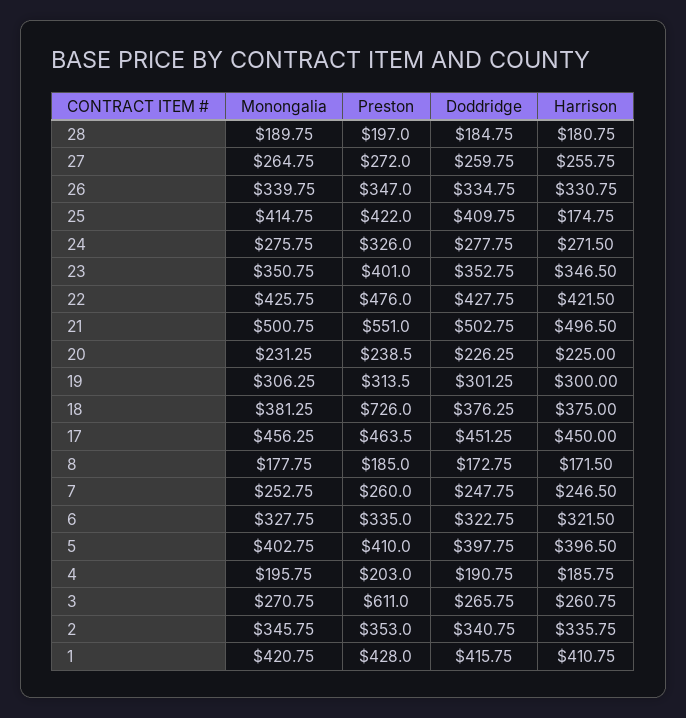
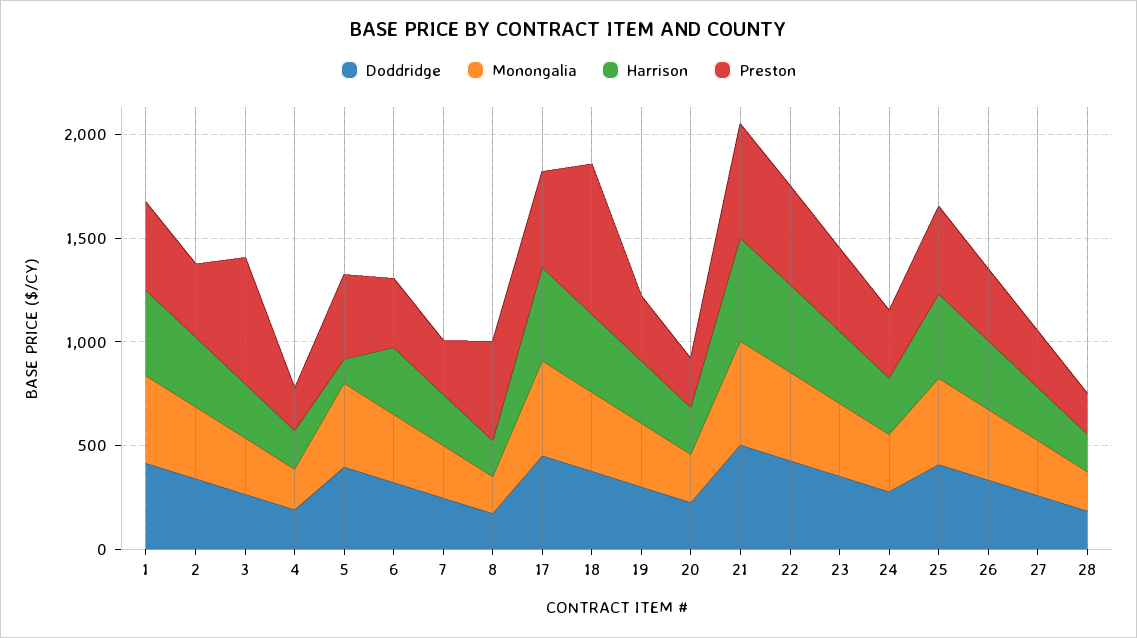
  {
    "Monongalia": {
      "28": 189.75,
      "27": 264.75,
      "26": 339.75,
      "25": 414.75,
      "24": 275.75,
      "23": 350.75,
      "22": 425.75,
      "21": 500.75,
      "20": 231.25,
      "19": 306.25,
      "18": 381.25,
      "17": 456.25,
      "8": 177.75,
      "7": 252.75,
      "6": 327.75,
      "5": 402.75,
      "4": 195.75,
      "3": 270.75,
      "2": 345.75,
      "1": 420.75
    },
    "Preston": {
      "28": 197,
      "27": 272,
      "26": 347,
      "25": 422,
      "24": 326,
      "23": 401,
      "22": 476,
      "21": 551,
      "20": 238.5,
      "19": 313.5,
      "18": 726,
      "17": 463.5,
-     "8": 185,
+     "8": 500,
      "7": 260,
      "6": 335,
      "5": 410,
      "4": 203,
      "3": 611,
      "2": 353,
      "1": 428
    },
    "Doddridge": {
      "28": 184.75,
      "27": 259.75,
      "26": 334.75,
      "25": 409.75,
      "24": 277.75,
      "23": 352.75,
      "22": 427.75,
      "21": 502.75,
      "20": 226.25,
      "19": 301.25,
      "18": 376.25,
      "17": 451.25,
      "8": 172.75,
      "7": 247.75,
      "6": 322.75,
      "5": 397.75,
      "4": 190.75,
      "3": 265.75,
      "2": 340.75,
      "1": 415.75
    },
    "Harrison": {
      "28": 180.75,
      "27": 255.75,
      "26": 330.75,
-     "25": 174.75,
+     "25": 400,
      "24": 271.5,
      "23": 346.5,
      "22": 421.5,
      "21": 496.5,
      "20": 225,
      "19": 300,
      "18": 375,
      "17": 450,
      "8": 171.5,
      "7": 246.5,
      "6": 321.5,
-     "5": 396.5,
+     "5": 100,
      "4": 185.75,
      "3": 260.75,
      "2": 335.75,
      "1": 410.75
    }
  }

